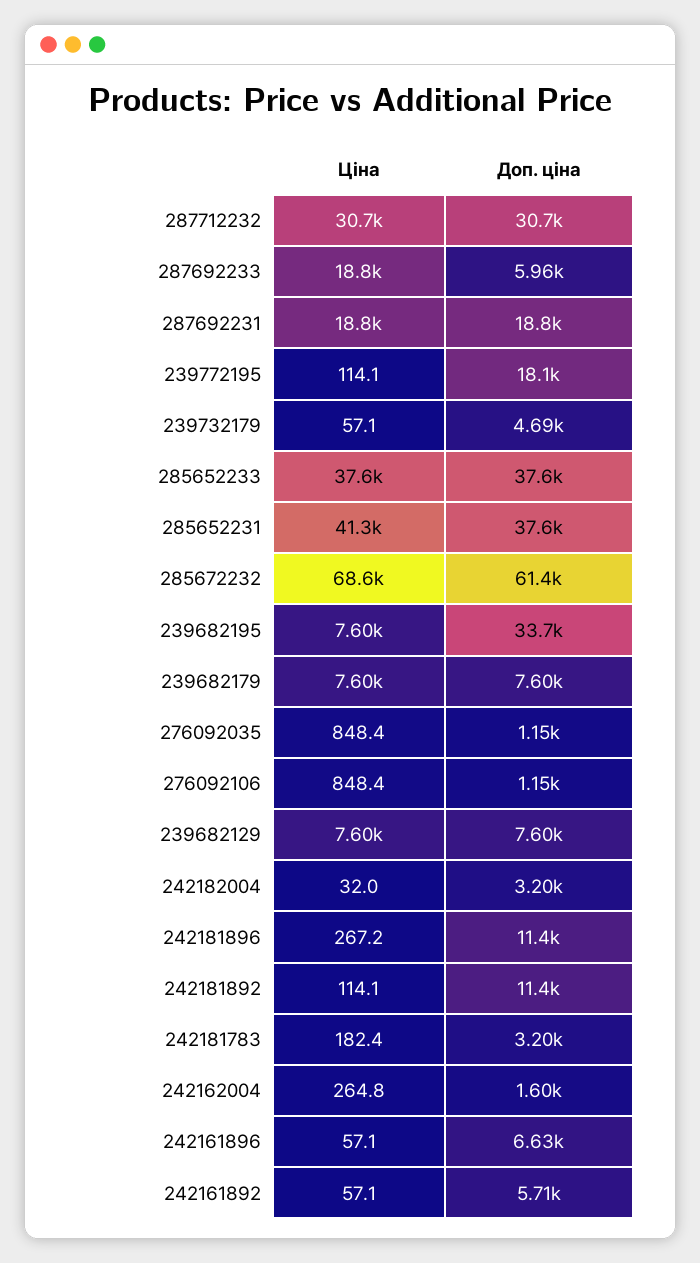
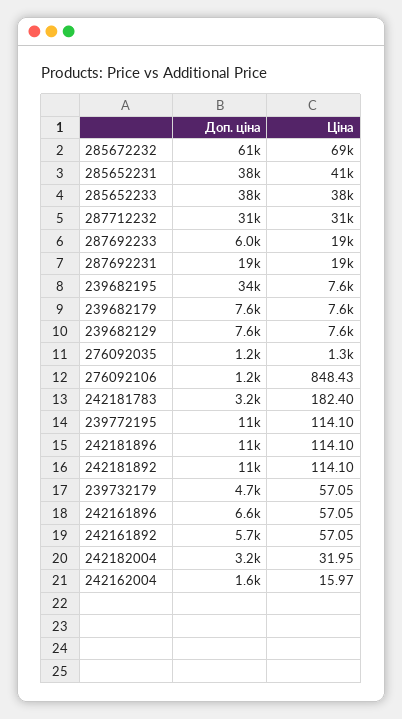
  {
    "Ціна": {
      "287712232": 30700,
      "287692233": 18800,
      "287692231": 18800,
      "239772195": 114.1,
      "239732179": 57.05,
      "285652233": 37600,
      "285652231": 41300,
      "285672232": 68600,
      "239682195": 7600,
      "239682179": 7600,
-     "276092035": 848.4,
+     "276092035": 1300,
      "276092106": 848.43,
      "239682129": 7600,
      "242182004": 31.95,
-     "242181896": 267.2,
+     "242181896": 114.1,
      "242181892": 114.1,
      "242181783": 182.4,
-     "242162004": 264.8,
+     "242162004": 15.97,
      "242161896": 57.05,
      "242161892": 57.05
    },
    "Доп. ціна": {
      "287712232": 30700,
      "287692233": 5960,
      "287692231": 18800,
-     "239772195": 18100,
+     "239772195": 11000,
      "239732179": 4690,
      "285652233": 37600,
      "285652231": 37600,
      "285672232": 61400,
      "239682195": 33700,
      "239682179": 7600,
      "276092035": 1150,
      "276092106": 1150,
      "239682129": 7600,
      "242182004": 3200,
      "242181896": 11400,
      "242181892": 11400,
      "242181783": 3200,
      "242162004": 1600,
      "242161896": 6630,
      "242161892": 5710
    }
  }

